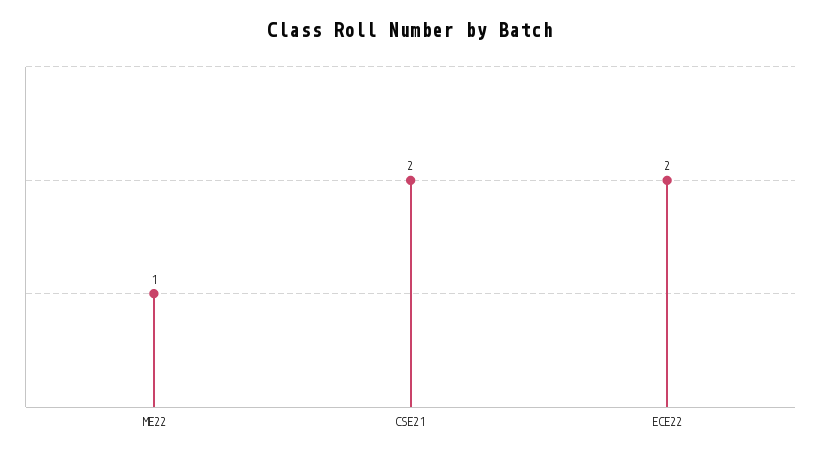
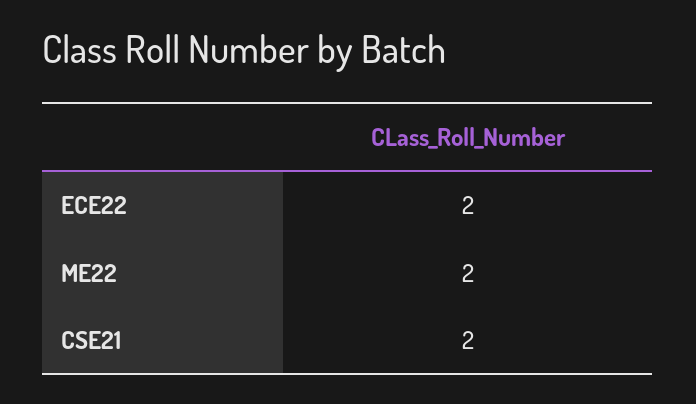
  {
-   "ME22": 1,
+   "ME22": 2,
    "CSE21": 2,
    "ECE22": 2
  }

